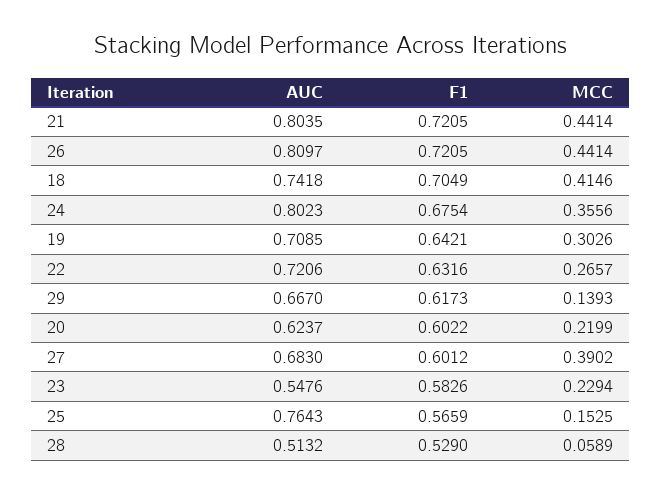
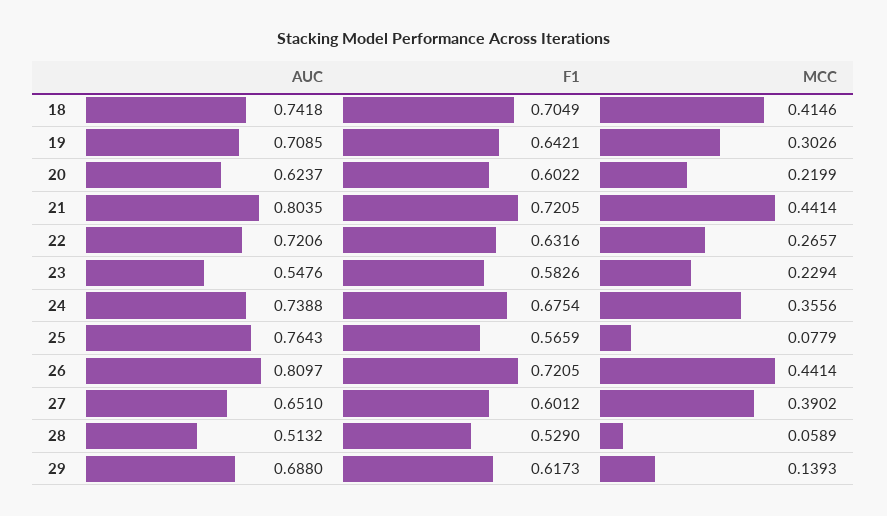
  {
    "AUC": {
      "21": 0.8035,
      "26": 0.8097,
      "18": 0.7418,
-     "24": 0.8023,
+     "24": 0.7388,
      "19": 0.7085,
      "22": 0.7206,
-     "29": 0.667,
+     "29": 0.688,
      "20": 0.6237,
-     "27": 0.683,
+     "27": 0.651,
      "23": 0.5476,
      "25": 0.7643,
      "28": 0.5132
    },
    "F1": {
      "21": 0.7205,
      "26": 0.7205,
      "18": 0.7049,
      "24": 0.6754,
      "19": 0.6421,
      "22": 0.6316,
      "29": 0.6173,
      "20": 0.6022,
      "27": 0.6012,
      "23": 0.5826,
      "25": 0.5659,
      "28": 0.529
    },
    "MCC": {
      "21": 0.4414,
      "26": 0.4414,
      "18": 0.4146,
      "24": 0.3556,
      "19": 0.3026,
      "22": 0.2657,
      "29": 0.1393,
      "20": 0.2199,
      "27": 0.3902,
      "23": 0.2294,
-     "25": 0.1525,
+     "25": 0.0779,
      "28": 0.0589
    }
  }

